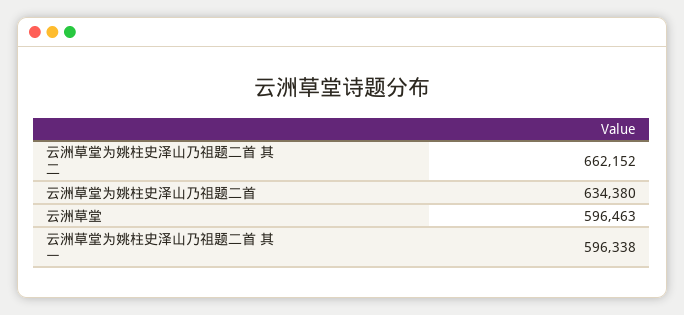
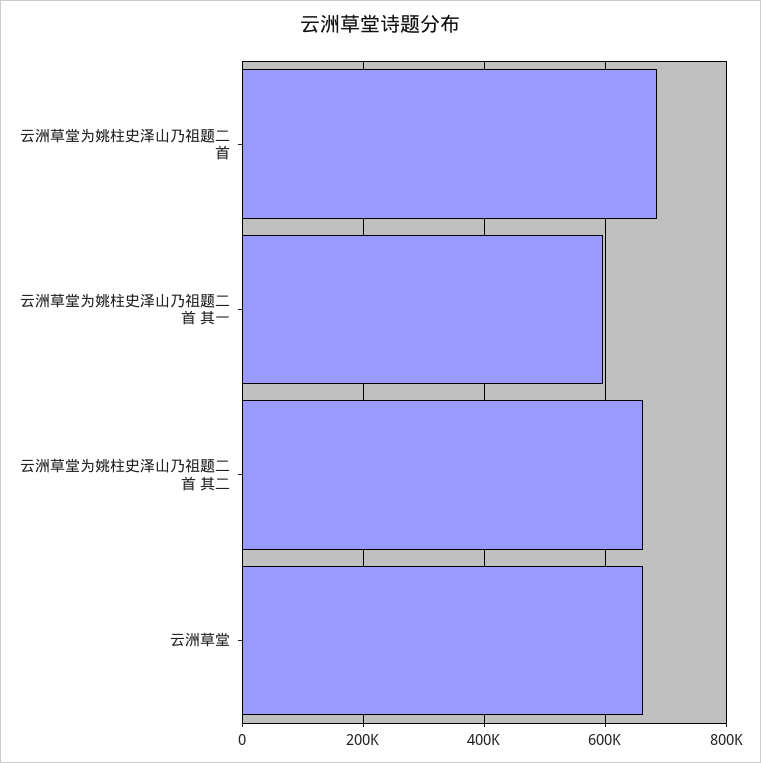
  {
    "云洲草堂为姚柱史泽山乃祖题二首 其二": 662152,
-   "云洲草堂为姚柱史泽山乃祖题二首": 634380,
+   "云洲草堂为姚柱史泽山乃祖题二首": 680000,
-   "云洲草堂": 596463,
+   "云洲草堂": 660000,
    "云洲草堂为姚柱史泽山乃祖题二首 其一": 596338
  }

